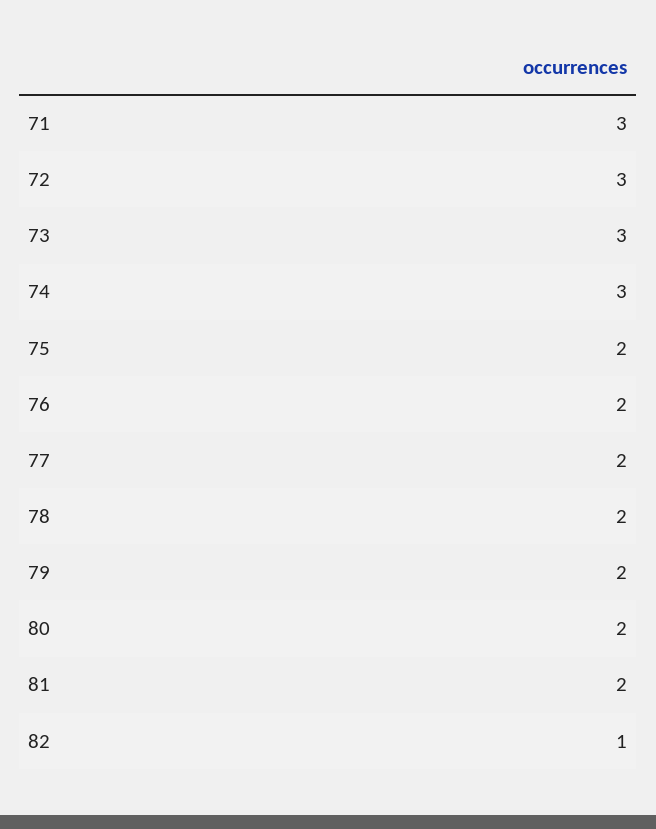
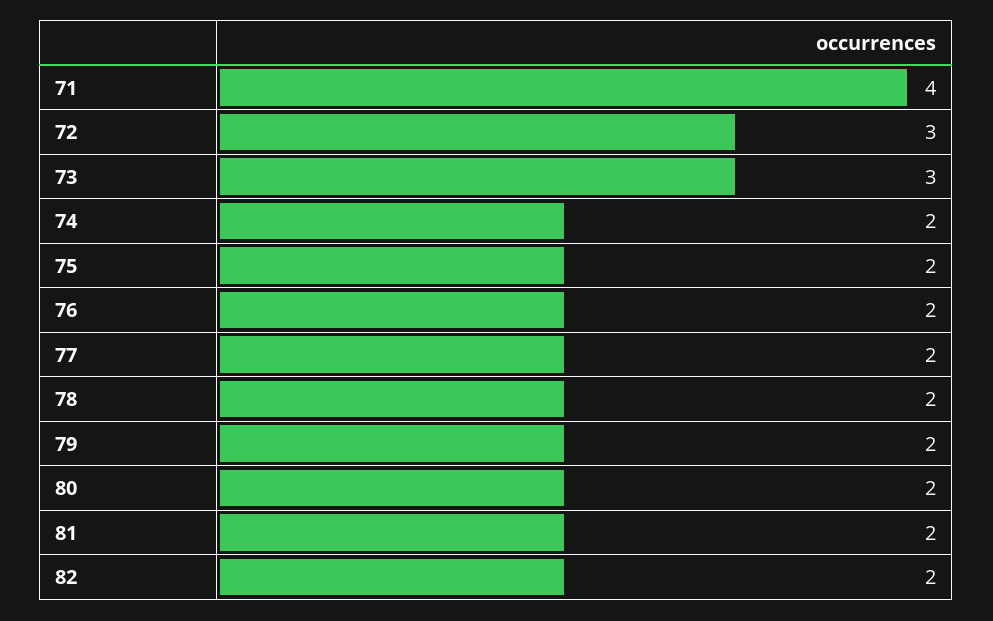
  {
-   "71": 3,
+   "71": 4,
    "72": 3,
    "73": 3,
-   "74": 3,
+   "74": 2,
    "75": 2,
    "76": 2,
    "77": 2,
    "78": 2,
    "79": 2,
    "80": 2,
    "81": 2,
-   "82": 1
+   "82": 2
  }

